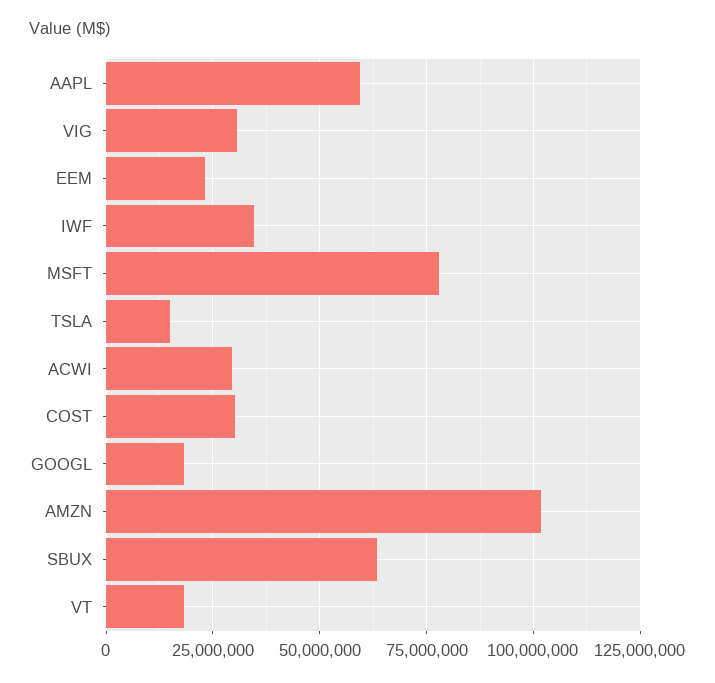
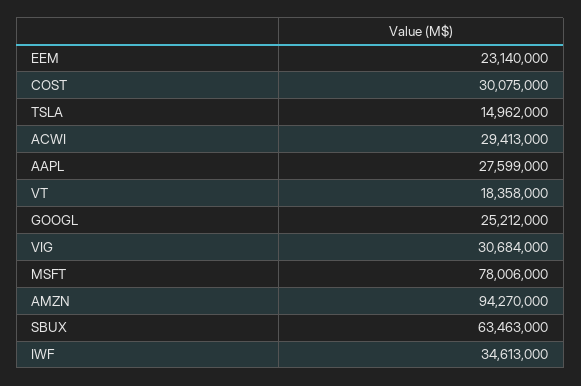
  {
-   "AAPL": 60000000,
+   "AAPL": 27599000,
    "VIG": 30684000,
    "EEM": 23140000,
    "IWF": 34613000,
    "MSFT": 78006000,
    "TSLA": 14962000,
    "ACWI": 29413000,
    "COST": 30075000,
-   "GOOGL": 17500000,
+   "GOOGL": 25212000,
-   "AMZN": 102500000,
+   "AMZN": 94270000,
    "SBUX": 63463000,
    "VT": 18358000
  }

